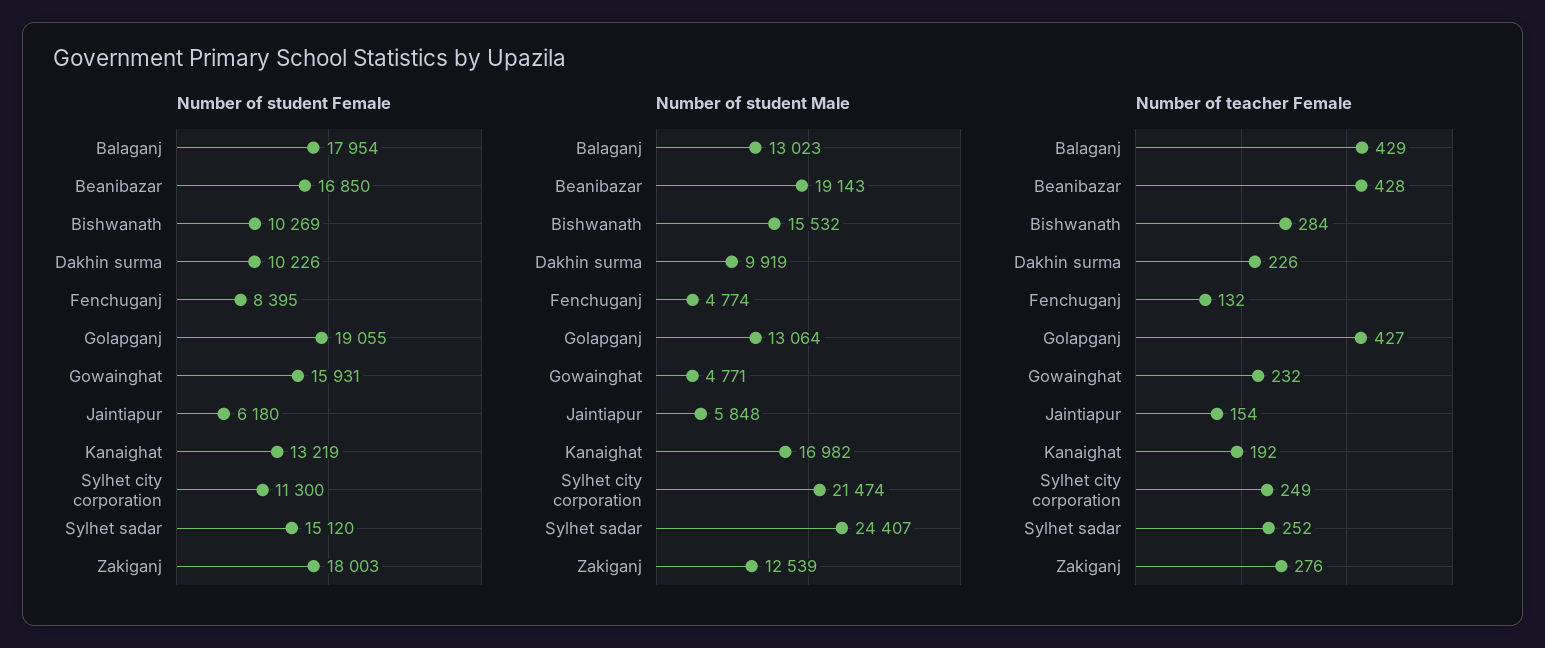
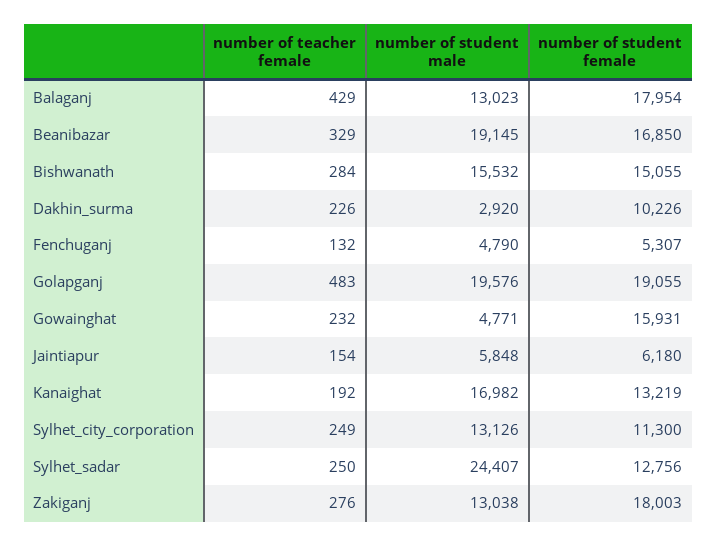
  {
    "Number of student Female": {
      "Balaganj": 17954,
      "Beanibazar": 16850,
-     "Bishwanath": 10269,
+     "Bishwanath": 15055,
      "Dakhin surma": 10226,
-     "Fenchuganj": 8395,
+     "Fenchuganj": 5307,
      "Golapganj": 19055,
      "Gowainghat": 15931,
      "Jaintiapur": 6180,
      "Kanaighat": 13219,
      "Sylhet city corporation": 11300,
-     "Sylhet sadar": 15120,
+     "Sylhet sadar": 12756,
      "Zakiganj": 18003
    },
    "Number of student Male": {
      "Balaganj": 13023,
-     "Beanibazar": 19143,
+     "Beanibazar": 19145,
      "Bishwanath": 15532,
-     "Dakhin surma": 9919,
+     "Dakhin surma": 2920,
-     "Fenchuganj": 4774,
+     "Fenchuganj": 4790,
-     "Golapganj": 13064,
+     "Golapganj": 19576,
      "Gowainghat": 4771,
      "Jaintiapur": 5848,
      "Kanaighat": 16982,
-     "Sylhet city corporation": 21474,
+     "Sylhet city corporation": 13126,
      "Sylhet sadar": 24407,
-     "Zakiganj": 12539
+     "Zakiganj": 13038
    },
    "Number of teacher Female": {
      "Balaganj": 429,
-     "Beanibazar": 428,
+     "Beanibazar": 329,
      "Bishwanath": 284,
      "Dakhin surma": 226,
      "Fenchuganj": 132,
-     "Golapganj": 427,
+     "Golapganj": 483,
      "Gowainghat": 232,
      "Jaintiapur": 154,
      "Kanaighat": 192,
      "Sylhet city corporation": 249,
-     "Sylhet sadar": 252,
+     "Sylhet sadar": 250,
      "Zakiganj": 276
    }
  }

